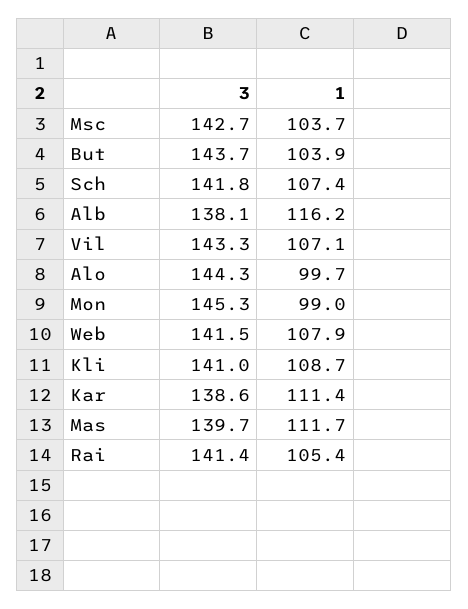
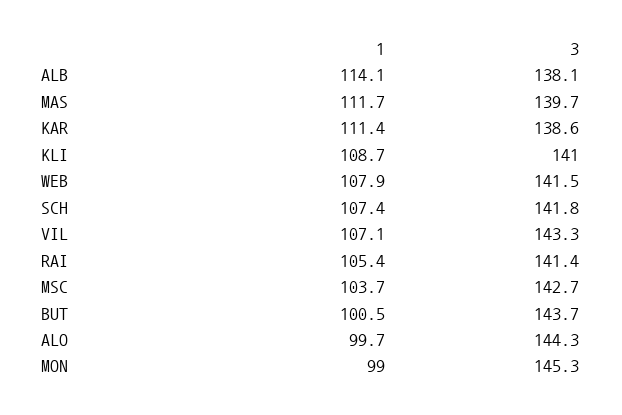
  {
    "3": {
      "Msc": 142.7,
      "But": 143.7,
      "Sch": 141.8,
      "Alb": 138.1,
      "Vil": 143.3,
      "Alo": 144.3,
      "Mon": 145.3,
      "Web": 141.5,
      "Kli": 141,
      "Kar": 138.6,
      "Mas": 139.7,
      "Rai": 141.4
    },
    "1": {
      "Msc": 103.7,
-     "But": 103.9,
+     "But": 100.5,
      "Sch": 107.4,
-     "Alb": 116.2,
+     "Alb": 114.1,
      "Vil": 107.1,
      "Alo": 99.7,
      "Mon": 99,
      "Web": 107.9,
      "Kli": 108.7,
      "Kar": 111.4,
      "Mas": 111.7,
      "Rai": 105.4
    }
  }

